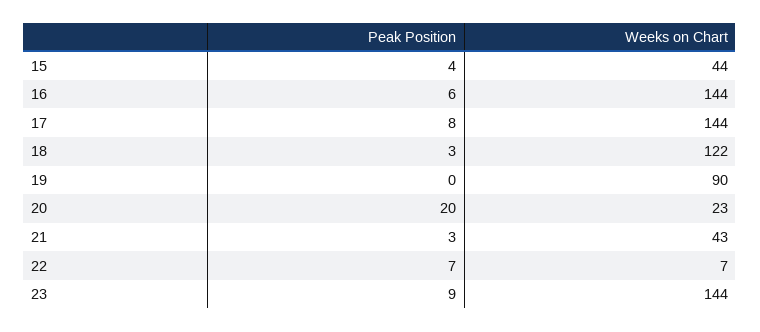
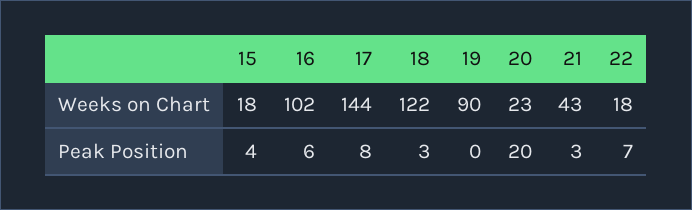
  {
    "Peak Position": {
      "15": 4,
      "16": 6,
      "17": 8,
      "18": 3,
      "19": 0,
      "20": 20,
      "21": 3,
-     "22": 7,
+     "22": 7
-     "23": 9
    },
    "Weeks on Chart": {
-     "15": 44,
+     "15": 18,
-     "16": 144,
+     "16": 102,
      "17": 144,
      "18": 122,
      "19": 90,
      "20": 23,
      "21": 43,
-     "22": 7,
+     "22": 18
-     "23": 144
    }
  }

